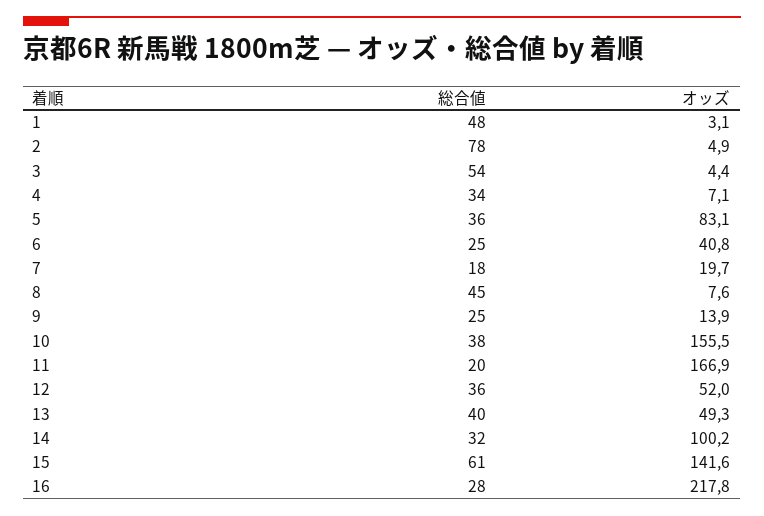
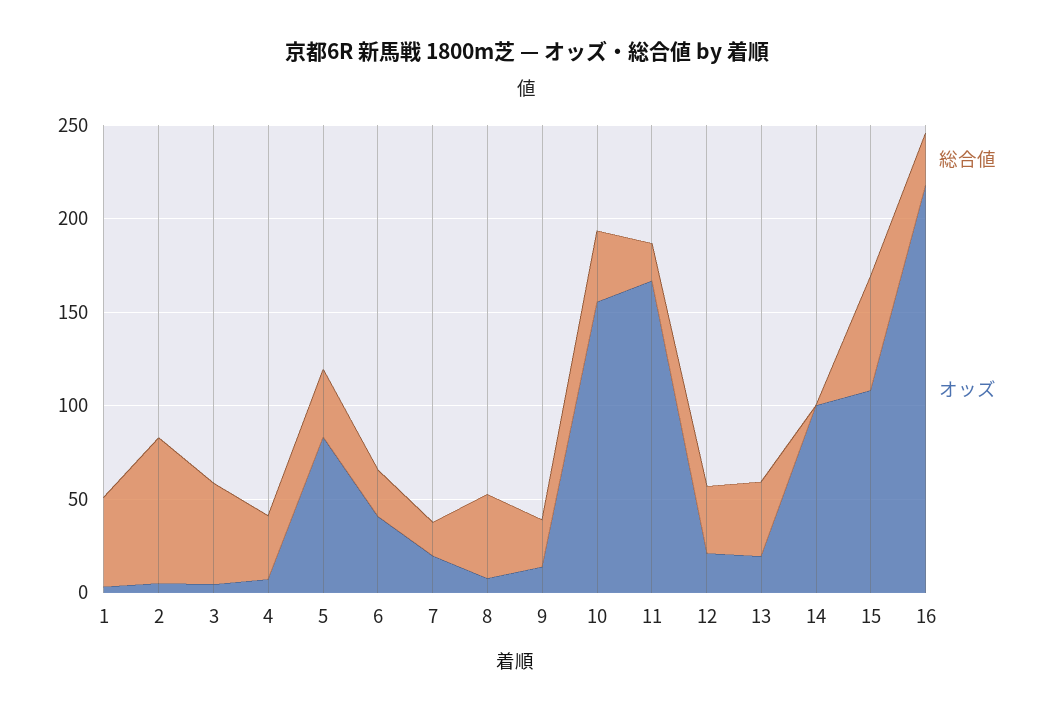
  {
    "総合値": {
      "1": 48,
      "2": 78,
      "3": 54,
      "4": 34,
      "5": 36,
      "6": 25,
      "7": 18,
      "8": 45,
      "9": 25,
      "10": 38,
      "11": 20,
      "12": 36,
      "13": 40,
-     "14": 32,
+     "14": 0,
      "15": 61,
      "16": 28
    },
    "オッズ": {
      "1": 3.1,
      "2": 4.9,
      "3": 4.4,
      "4": 7.1,
      "5": 83.1,
      "6": 40.8,
      "7": 19.7,
      "8": 7.6,
      "9": 13.9,
      "10": 155.5,
      "11": 166.9,
-     "12": 52,
+     "12": 20,
-     "13": 49.3,
+     "13": 20,
      "14": 100.2,
-     "15": 141.6,
+     "15": 110,
      "16": 217.8
    }
  }

